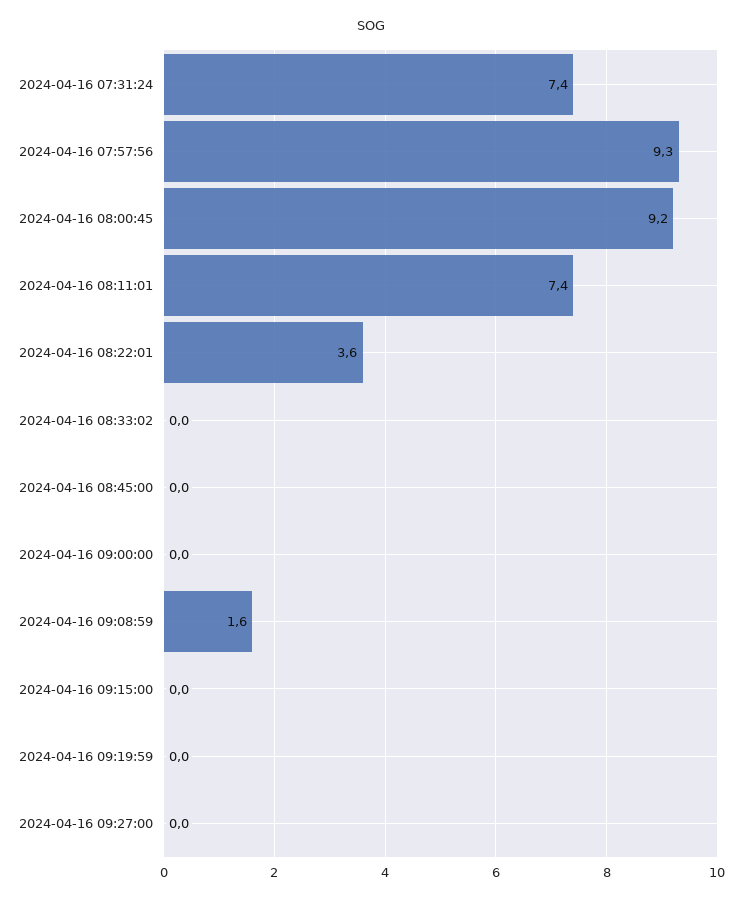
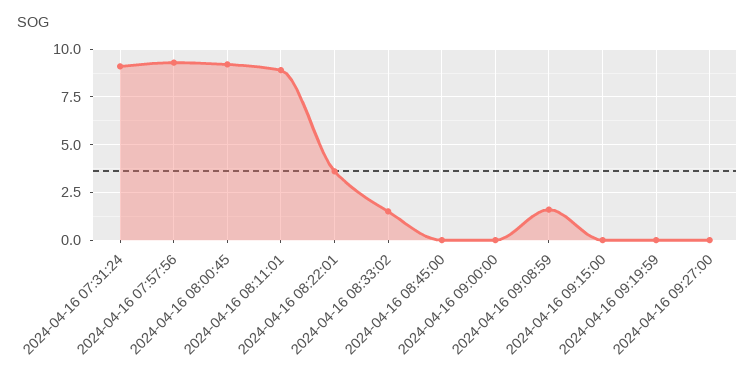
  {
-   "2024-04-16 07:31:24": 7.4,
+   "2024-04-16 07:31:24": 9,
    "2024-04-16 07:57:56": 9.3,
    "2024-04-16 08:00:45": 9.2,
-   "2024-04-16 08:11:01": 7.4,
+   "2024-04-16 08:11:01": 9,
    "2024-04-16 08:22:01": 3.6,
-   "2024-04-16 08:33:02": 0,
+   "2024-04-16 08:33:02": 1.5,
    "2024-04-16 08:45:00": 0,
    "2024-04-16 09:00:00": 0,
    "2024-04-16 09:08:59": 1.6,
    "2024-04-16 09:15:00": 0,
    "2024-04-16 09:19:59": 0,
    "2024-04-16 09:27:00": 0
  }

